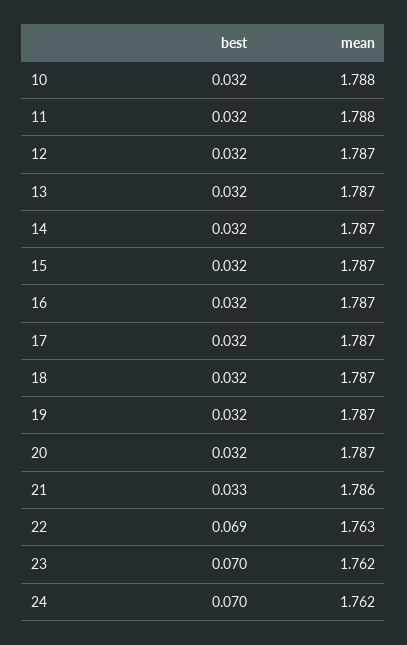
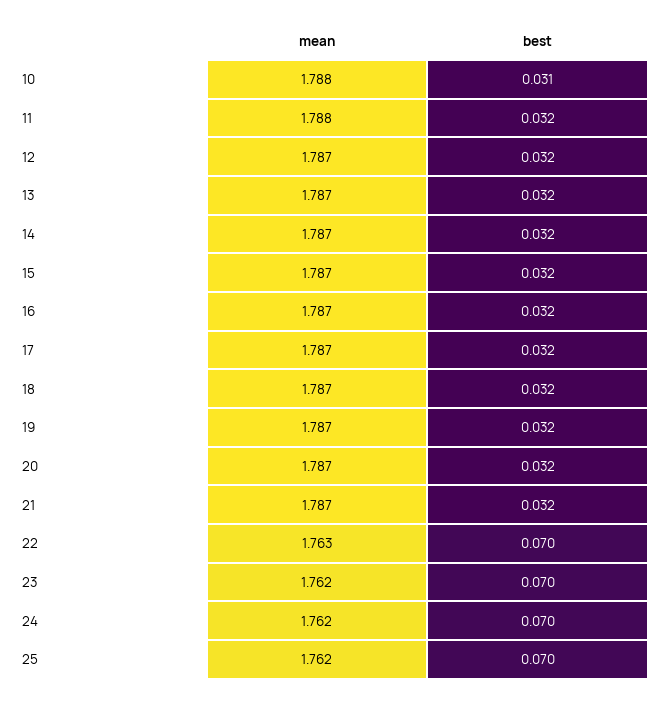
  {
    "best": {
-     "10": 0.032,
+     "10": 0.031,
      "11": 0.032,
      "12": 0.032,
      "13": 0.032,
      "14": 0.032,
      "15": 0.032,
      "16": 0.032,
      "17": 0.032,
      "18": 0.032,
      "19": 0.032,
      "20": 0.032,
-     "21": 0.033,
+     "21": 0.032,
-     "22": 0.069,
+     "22": 0.07,
      "23": 0.07,
-     "24": 0.07
+     "24": 0.07,
+     "25": 0.07
    },
    "mean": {
      "10": 1.788,
      "11": 1.788,
      "12": 1.787,
      "13": 1.787,
      "14": 1.787,
      "15": 1.787,
      "16": 1.787,
      "17": 1.787,
      "18": 1.787,
      "19": 1.787,
      "20": 1.787,
-     "21": 1.786,
+     "21": 1.787,
      "22": 1.763,
      "23": 1.762,
-     "24": 1.762
+     "24": 1.762,
+     "25": 1.762
    }
  }

